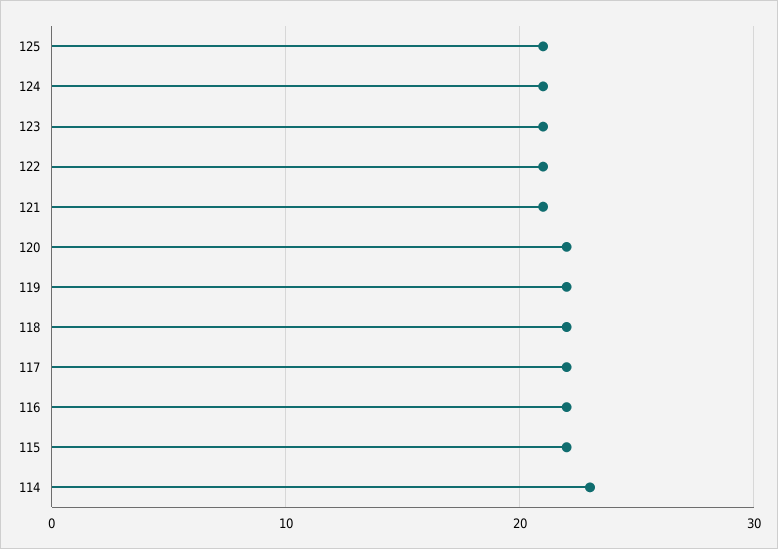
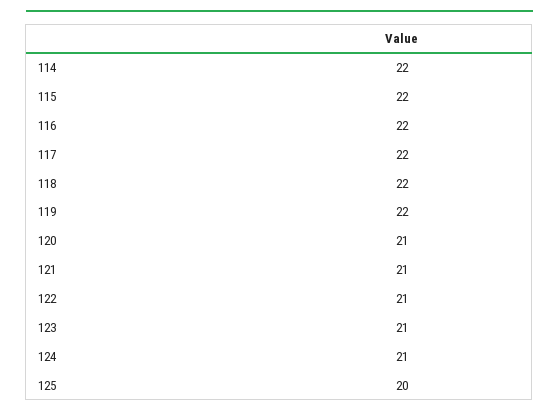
  {
-   "125": 21,
+   "125": 20,
    "124": 21,
    "123": 21,
    "122": 21,
    "121": 21,
-   "120": 22,
+   "120": 21,
    "119": 22,
    "118": 22,
    "117": 22,
    "116": 22,
    "115": 22,
-   "114": 23
+   "114": 22
  }

